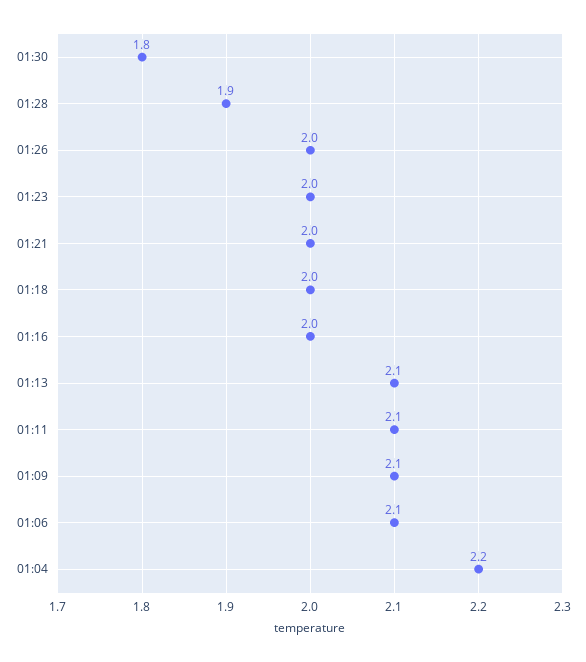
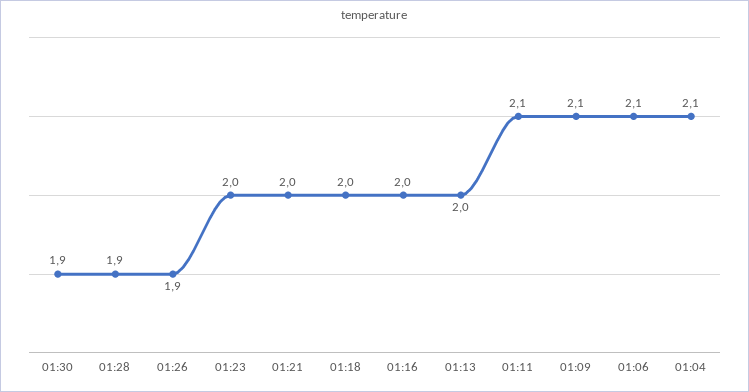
  {
-   "01:30": 1.8,
+   "01:30": 1.9,
    "01:28": 1.9,
-   "01:26": 2,
+   "01:26": 1.9,
    "01:23": 2,
    "01:21": 2,
    "01:18": 2,
    "01:16": 2,
-   "01:13": 2.1,
+   "01:13": 2,
    "01:11": 2.1,
    "01:09": 2.1,
    "01:06": 2.1,
-   "01:04": 2.2
+   "01:04": 2.1
  }

